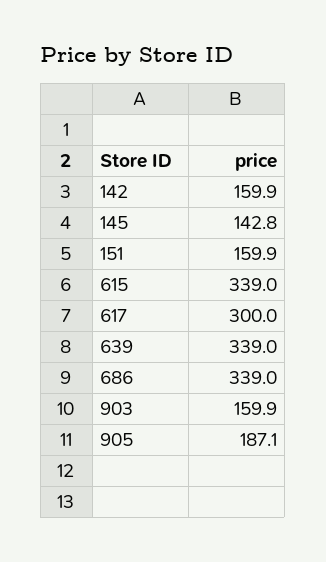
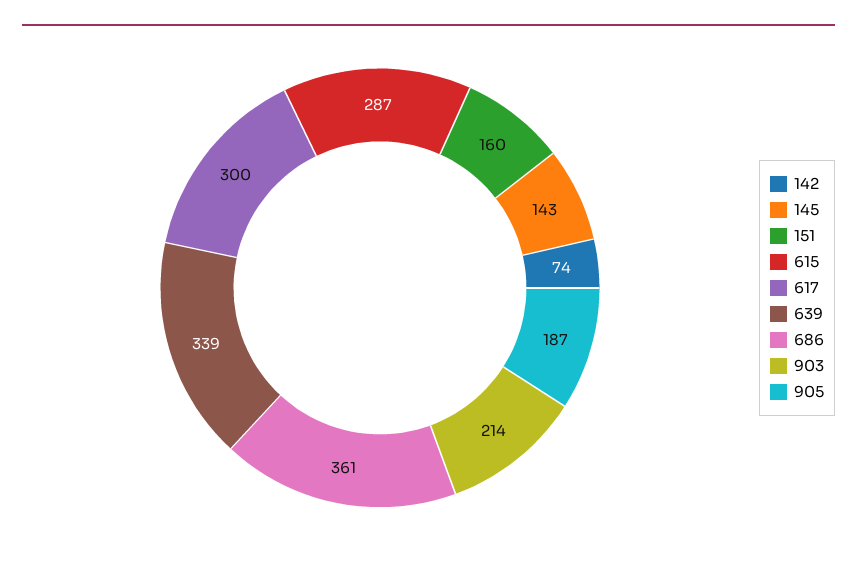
  {
-   "142": 159.9,
+   "142": 74,
    "145": 142.8,
    "151": 159.9,
-   "615": 339,
+   "615": 287,
    "617": 300,
    "639": 339,
-   "686": 339,
+   "686": 361,
-   "903": 159.9,
+   "903": 214,
    "905": 187.1
  }

